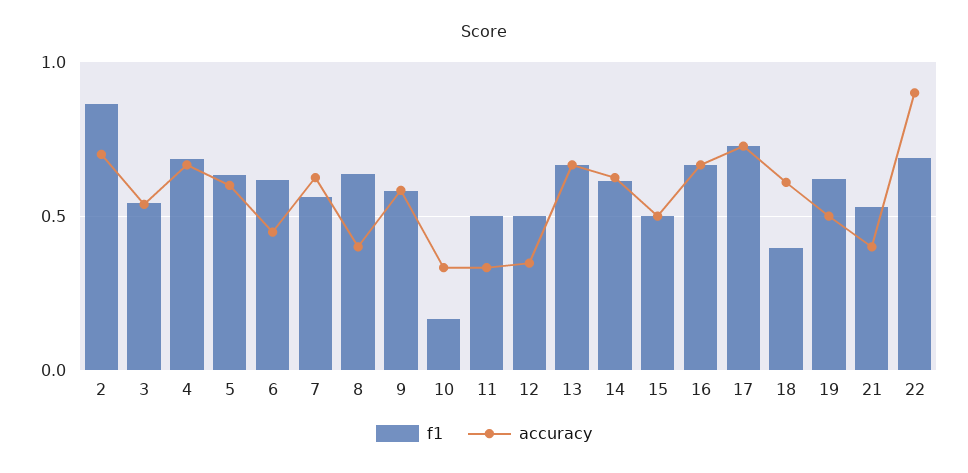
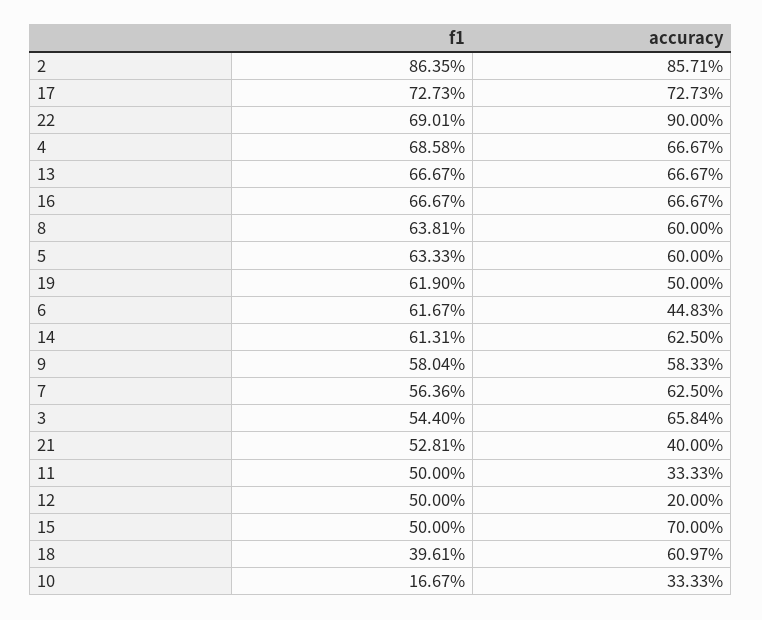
  {
    "f1": {
      "2": 0.8635,
      "3": 0.544,
      "4": 0.6858,
      "5": 0.6333,
      "6": 0.6167,
      "7": 0.5636,
      "8": 0.6381,
      "9": 0.5804,
      "10": 0.1667,
      "11": 0.5,
      "12": 0.5,
      "13": 0.6667,
      "14": 0.6131,
      "15": 0.5,
      "16": 0.6667,
      "17": 0.7273,
      "18": 0.3961,
      "19": 0.619,
      "21": 0.5281,
      "22": 0.6901
    },
    "accuracy": {
-     "2": 0.7,
+     "2": 0.8571,
-     "3": 0.55,
+     "3": 0.6584,
      "4": 0.6667,
      "5": 0.6,
      "6": 0.4483,
      "7": 0.625,
-     "8": 0.4,
+     "8": 0.6,
      "9": 0.5833,
      "10": 0.3333,
      "11": 0.3333,
-     "12": 0.35,
+     "12": 0.2,
      "13": 0.6667,
      "14": 0.625,
-     "15": 0.5,
+     "15": 0.7,
      "16": 0.6667,
      "17": 0.7273,
      "18": 0.6097,
      "19": 0.5,
      "21": 0.4,
      "22": 0.9
    }
  }

